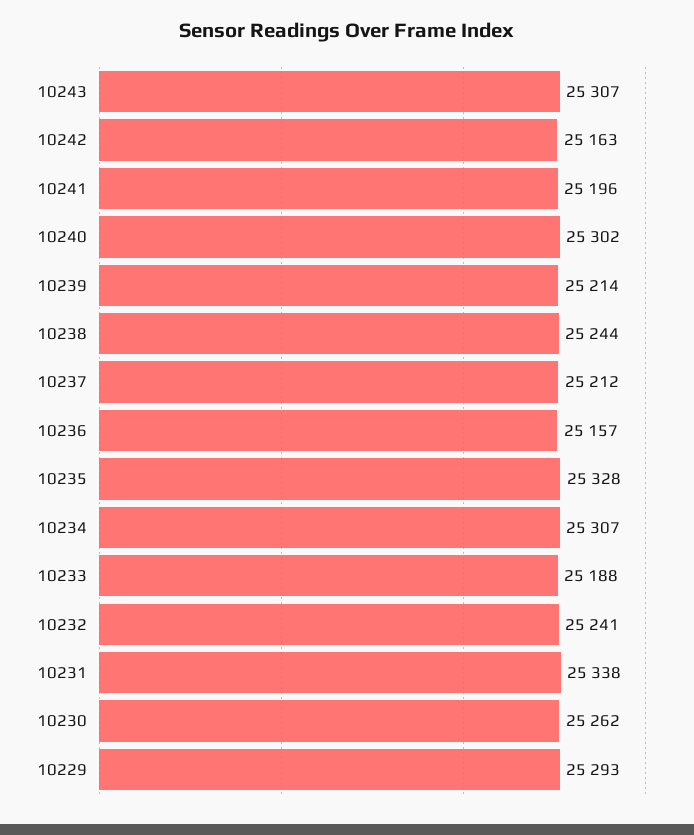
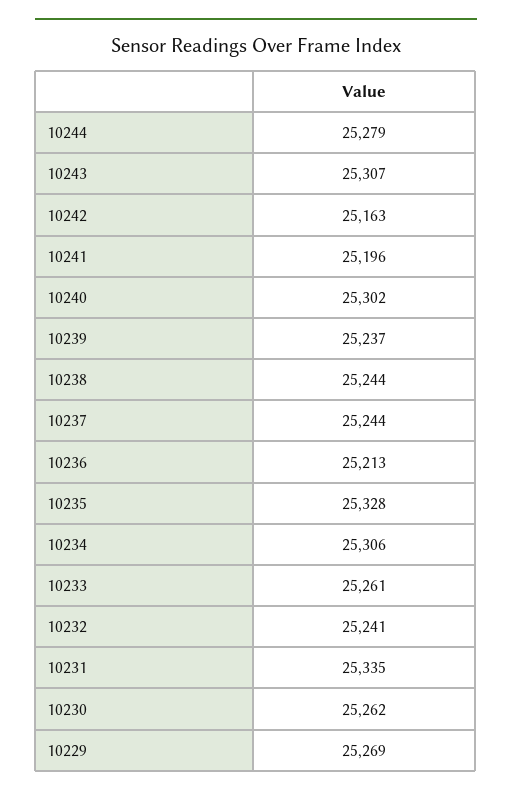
  {
    "10243": 25307,
    "10242": 25163,
    "10241": 25196,
    "10240": 25302,
-   "10239": 25214,
+   "10239": 25237,
    "10238": 25244,
-   "10237": 25212,
+   "10237": 25244,
-   "10236": 25157,
+   "10236": 25213,
    "10235": 25328,
-   "10234": 25307,
+   "10234": 25306,
-   "10233": 25188,
+   "10233": 25261,
    "10232": 25241,
-   "10231": 25338,
+   "10231": 25335,
    "10230": 25262,
-   "10229": 25293
+   "10229": 25269,
+   "10244": 25279
  }

